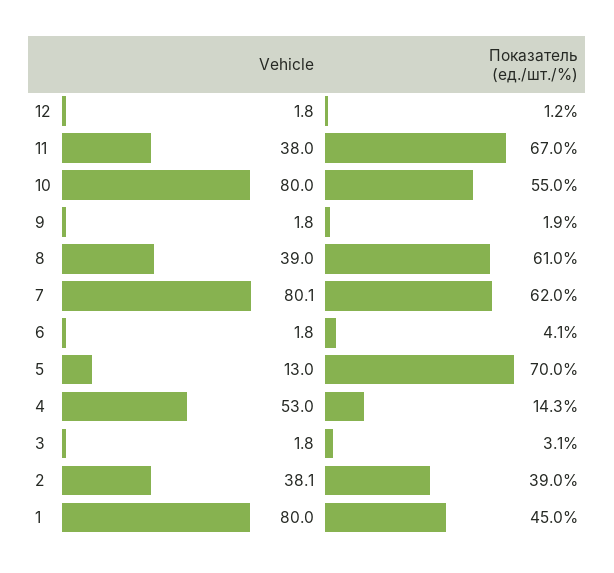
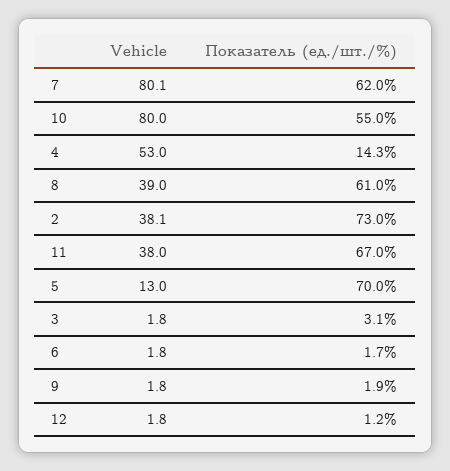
  {
    "Vehicle": {
      "12": 1.8,
      "11": 38,
      "10": 80,
      "9": 1.8,
      "8": 39,
      "7": 80.1,
      "6": 1.8,
      "5": 13,
      "4": 53,
      "3": 1.8,
-     "2": 38.1,
+     "2": 38.1
-     "1": 80
    },
    "Показатель (ед./шт./%)": {
      "12": 1.2,
      "11": 67,
      "10": 55,
      "9": 1.9,
      "8": 61,
      "7": 62,
-     "6": 4.1,
+     "6": 1.7,
      "5": 70,
      "4": 14.3,
      "3": 3.1,
-     "2": 39,
+     "2": 73
-     "1": 45
    }
  }

